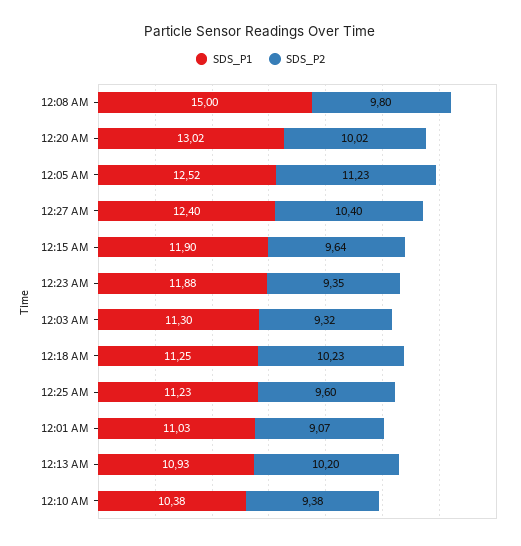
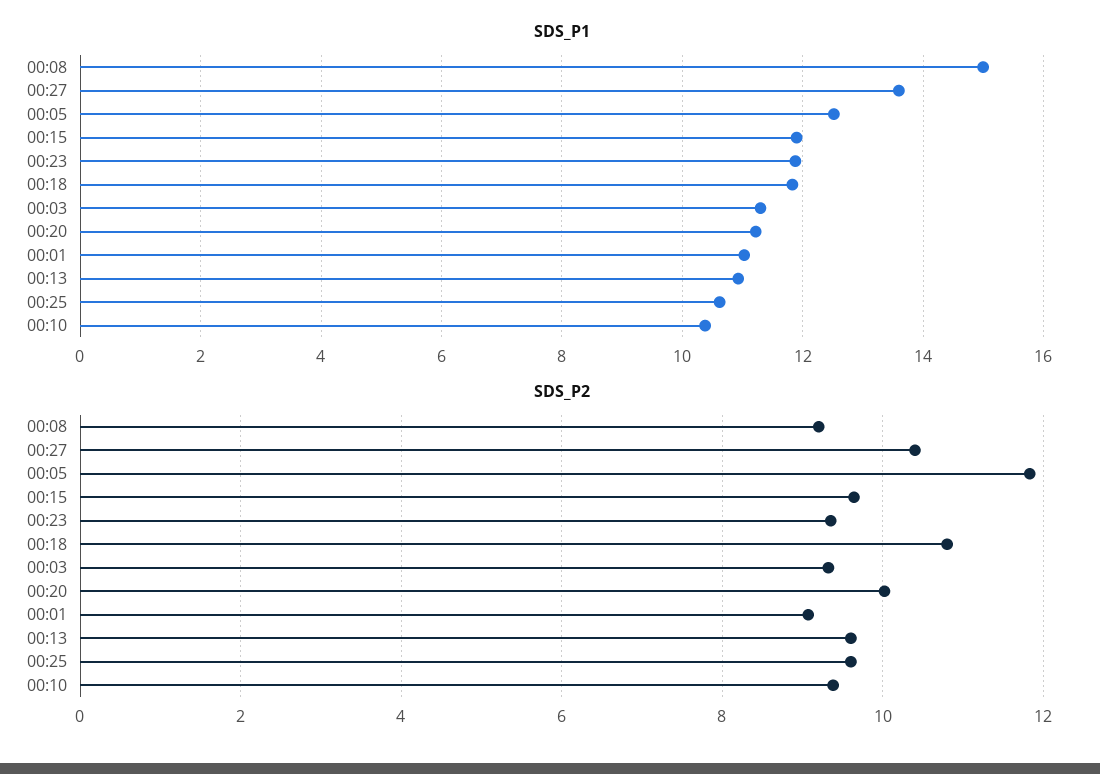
  {
    "SDS_P1": {
      "12:08 AM": 15,
-     "12:20 AM": 13.02,
+     "12:20 AM": 11.2,
      "12:05 AM": 12.52,
-     "12:27 AM": 12.4,
+     "12:27 AM": 13.6,
      "12:15 AM": 11.9,
      "12:23 AM": 11.88,
      "12:03 AM": 11.3,
-     "12:18 AM": 11.25,
+     "12:18 AM": 11.8,
-     "12:25 AM": 11.23,
+     "12:25 AM": 10.6,
      "12:01 AM": 11.03,
      "12:13 AM": 10.93,
      "12:10 AM": 10.38
    },
    "SDS_P2": {
-     "12:08 AM": 9.8,
+     "12:08 AM": 9.2,
      "12:20 AM": 10.02,
-     "12:05 AM": 11.23,
+     "12:05 AM": 11.8,
      "12:27 AM": 10.4,
      "12:15 AM": 9.64,
      "12:23 AM": 9.35,
      "12:03 AM": 9.32,
-     "12:18 AM": 10.23,
+     "12:18 AM": 10.8,
      "12:25 AM": 9.6,
      "12:01 AM": 9.07,
-     "12:13 AM": 10.2,
+     "12:13 AM": 9.6,
      "12:10 AM": 9.38
    }
  }

